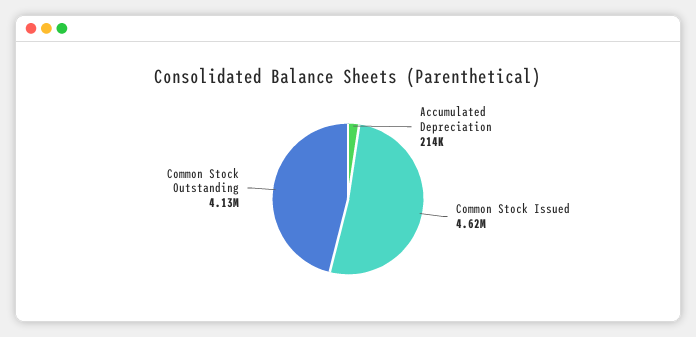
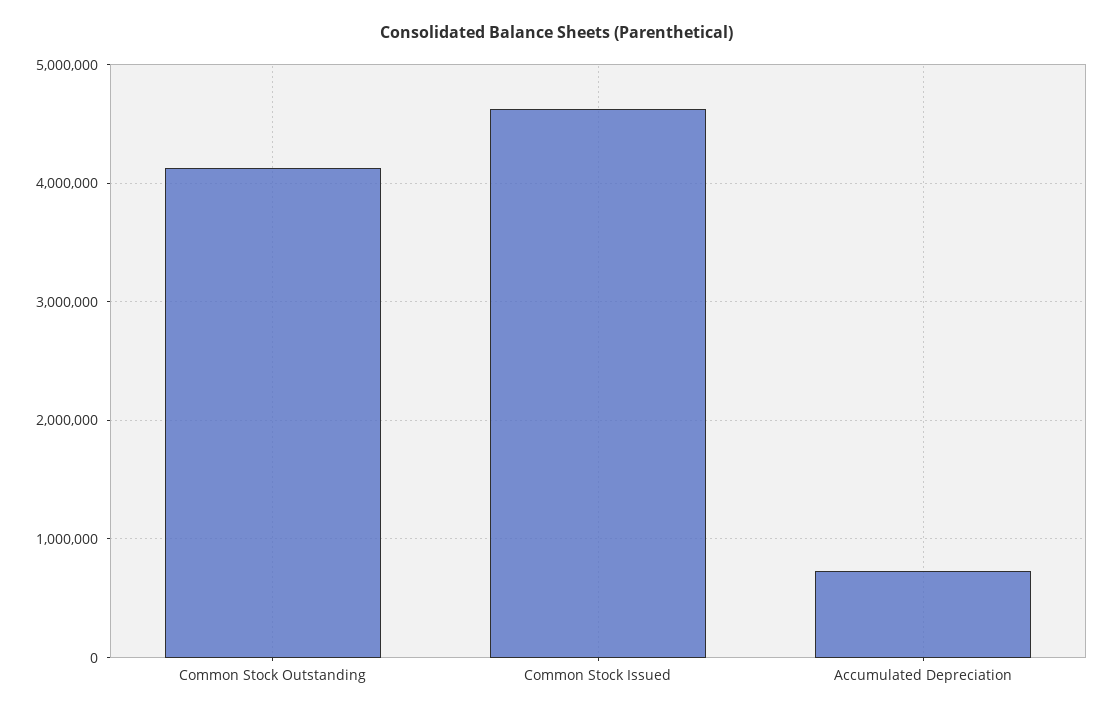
  {
-   "Accumulated Depreciation": 214000,
+   "Accumulated Depreciation": 700000,
    "Common Stock Issued": 4620000,
    "Common Stock Outstanding": 4130000
  }

